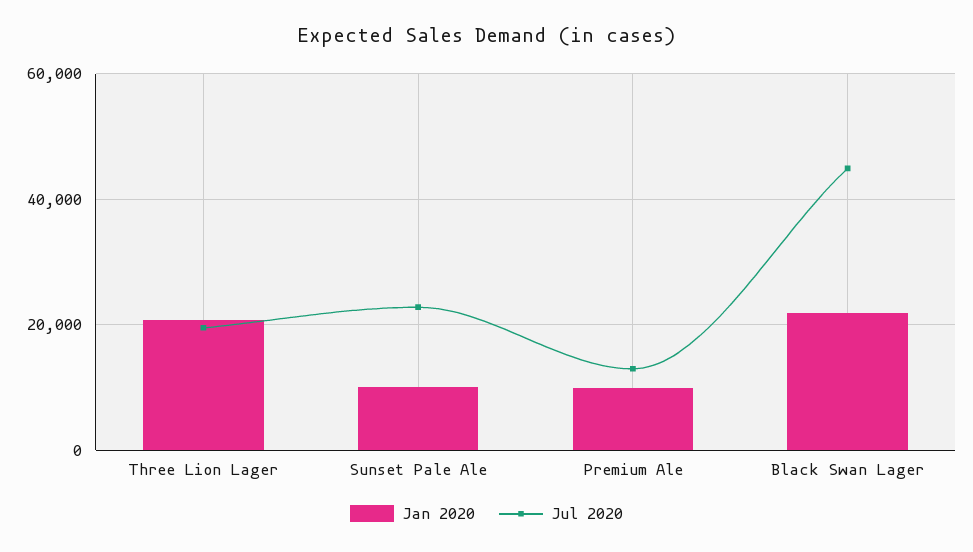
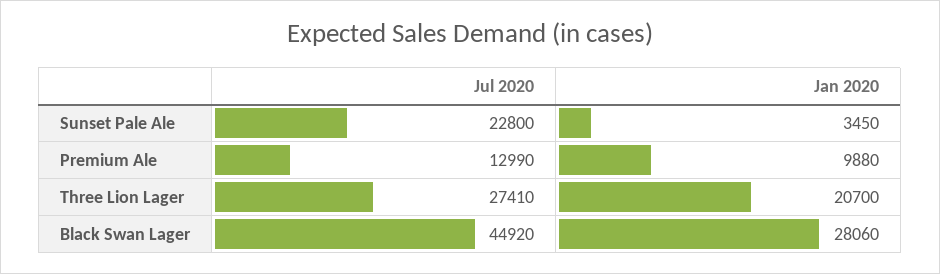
  {
    "Jan 2020": {
      "Three Lion Lager": 20700,
-     "Sunset Pale Ale": 10000,
+     "Sunset Pale Ale": 3450,
      "Premium Ale": 9880,
-     "Black Swan Lager": 22000
+     "Black Swan Lager": 28060
    },
    "Jul 2020": {
-     "Three Lion Lager": 20000,
+     "Three Lion Lager": 27410,
      "Sunset Pale Ale": 22800,
      "Premium Ale": 12990,
      "Black Swan Lager": 44920
    }
  }

